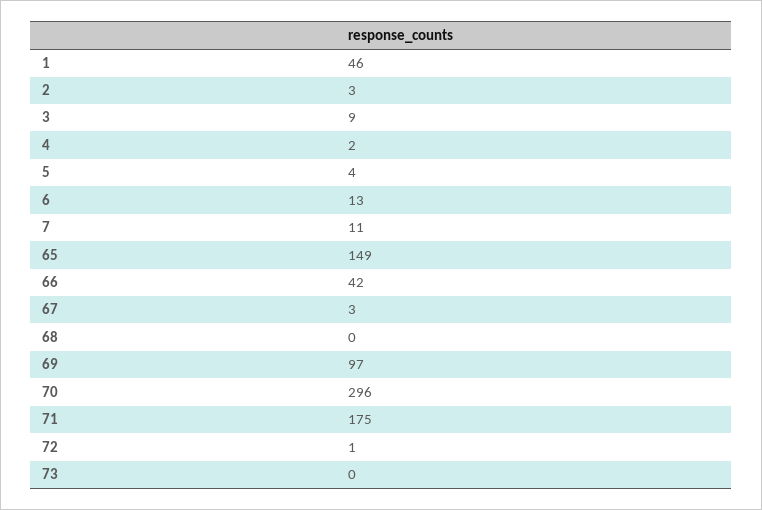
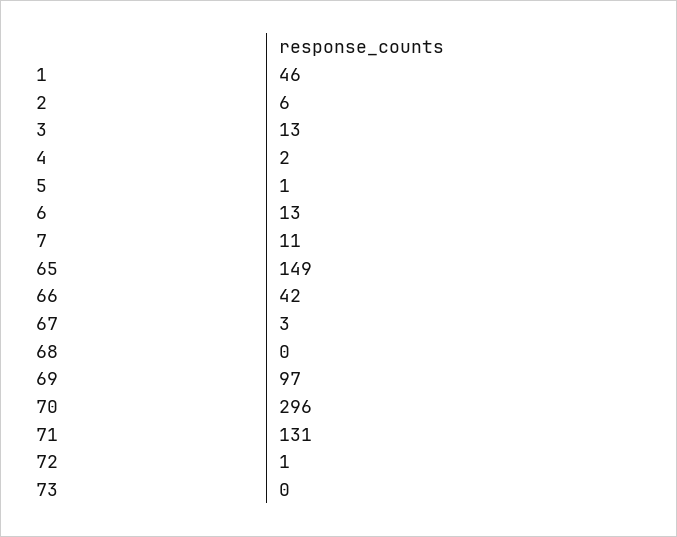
  {
    "1": 46,
-   "2": 3,
+   "2": 6,
-   "3": 9,
+   "3": 13,
    "4": 2,
-   "5": 4,
+   "5": 1,
    "6": 13,
    "7": 11,
    "65": 149,
    "66": 42,
    "67": 3,
    "68": 0,
    "69": 97,
    "70": 296,
-   "71": 175,
+   "71": 131,
    "72": 1,
    "73": 0
  }

